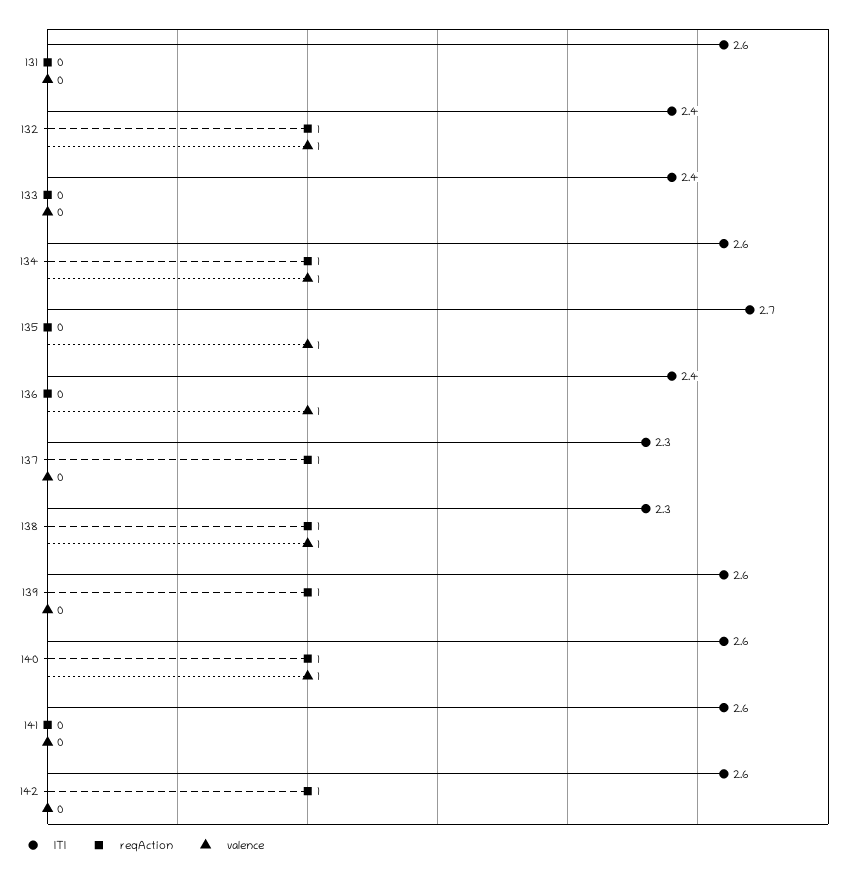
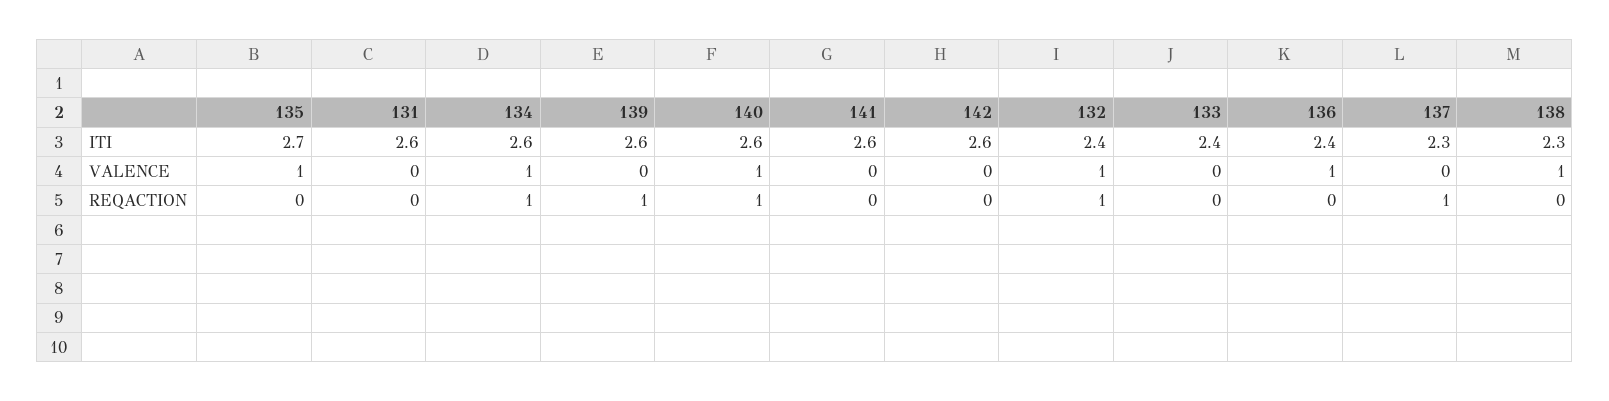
  {
    "ITI": {
      "131": 2.6,
      "132": 2.4,
      "133": 2.4,
      "134": 2.6,
      "135": 2.7,
      "136": 2.4,
      "137": 2.3,
      "138": 2.3,
      "139": 2.6,
      "140": 2.6,
      "141": 2.6,
      "142": 2.6
    },
    "reqAction": {
      "131": 0,
      "132": 1,
      "133": 0,
      "134": 1,
      "135": 0,
      "136": 0,
      "137": 1,
-     "138": 1,
+     "138": 0,
      "139": 1,
      "140": 1,
      "141": 0,
-     "142": 1
+     "142": 0
    },
    "valence": {
      "131": 0,
      "132": 1,
      "133": 0,
      "134": 1,
      "135": 1,
      "136": 1,
      "137": 0,
      "138": 1,
      "139": 0,
      "140": 1,
      "141": 0,
      "142": 0
    }
  }

